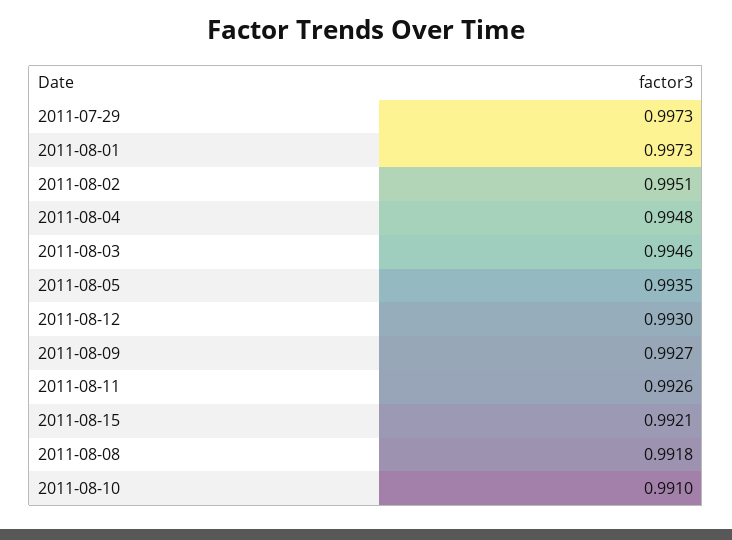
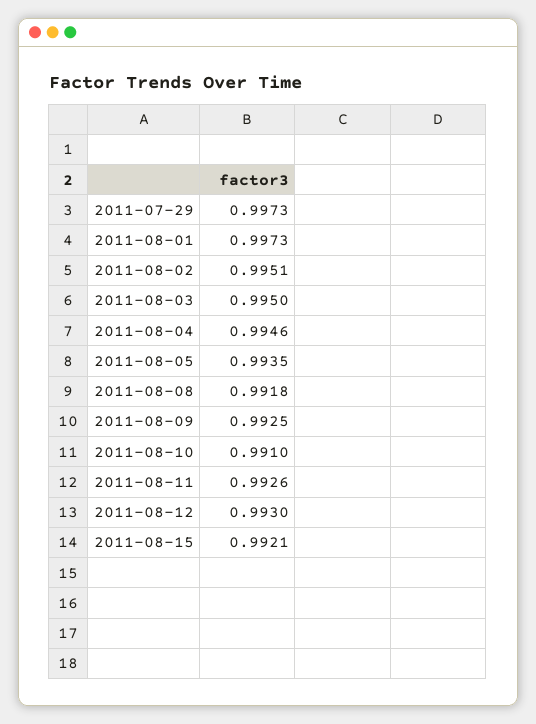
  {
    "2011-07-29": 0.9973,
    "2011-08-01": 0.9973,
    "2011-08-02": 0.9951,
-   "2011-08-04": 0.9948,
+   "2011-08-04": 0.9946,
-   "2011-08-03": 0.9946,
+   "2011-08-03": 0.995,
    "2011-08-05": 0.9935,
    "2011-08-12": 0.993,
-   "2011-08-09": 0.9927,
+   "2011-08-09": 0.9925,
    "2011-08-11": 0.9926,
    "2011-08-15": 0.9921,
    "2011-08-08": 0.9918,
    "2011-08-10": 0.991
  }

